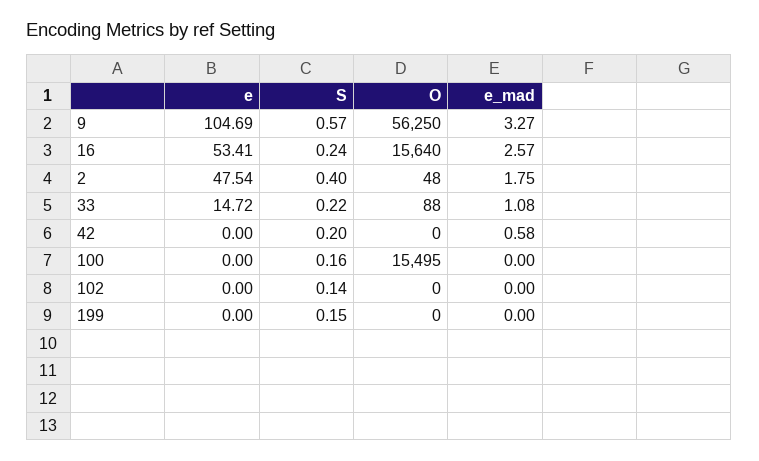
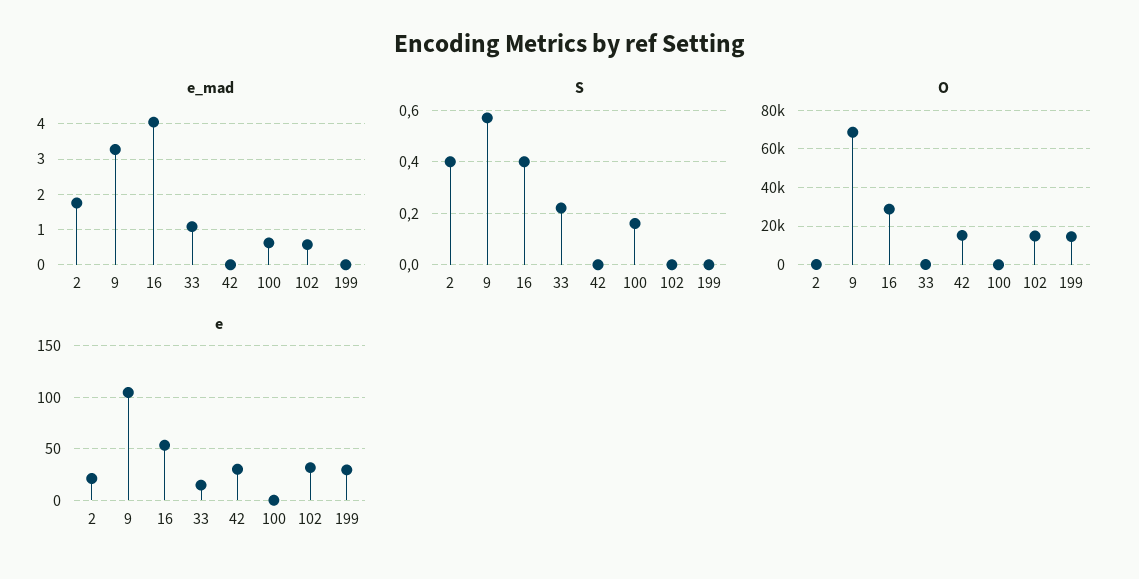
  {
    "e": {
      "9": 104.69,
      "16": 53.41,
-     "2": 47.54,
+     "2": 20,
      "33": 14.72,
-     "42": 0,
+     "42": 30,
      "100": 0,
-     "102": 0,
+     "102": 30,
-     "199": 0
+     "199": 30
    },
    "S": {
      "9": 0.57,
-     "16": 0.24,
+     "16": 0.4,
      "2": 0.4,
      "33": 0.22,
-     "42": 0.2,
+     "42": 0,
      "100": 0.16,
-     "102": 0.14,
+     "102": 0,
-     "199": 0.15
+     "199": 0
    },
    "O": {
-     "9": 56250,
+     "9": 70000,
-     "16": 15640,
+     "16": 30000,
      "2": 48,
      "33": 88,
-     "42": 0,
+     "42": 15000,
-     "100": 15495,
+     "100": 0,
-     "102": 0,
+     "102": 15000,
-     "199": 0
+     "199": 15000
    },
    "e_mad": {
      "9": 3.27,
-     "16": 2.57,
+     "16": 4,
      "2": 1.75,
      "33": 1.08,
-     "42": 0.58,
+     "42": 0,
-     "100": 0,
+     "100": 0.6,
-     "102": 0,
+     "102": 0.6,
      "199": 0
    }
  }

